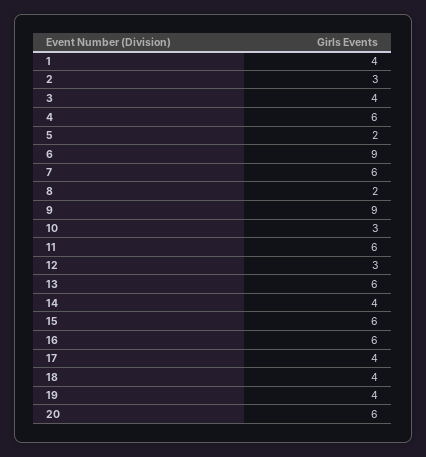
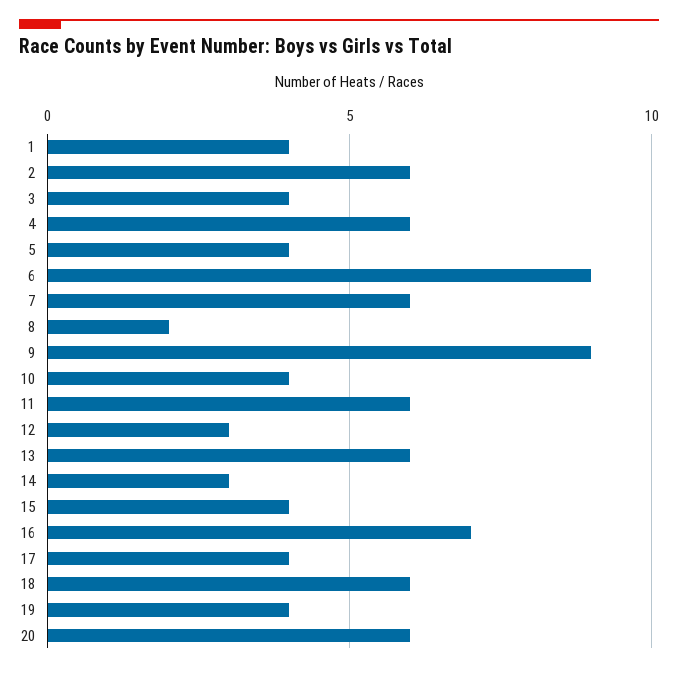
  {
    "1": 4,
-   "2": 3,
+   "2": 6,
    "3": 4,
    "4": 6,
-   "5": 2,
+   "5": 4,
    "6": 9,
    "7": 6,
    "8": 2,
    "9": 9,
-   "10": 3,
+   "10": 4,
    "11": 6,
    "12": 3,
    "13": 6,
-   "14": 4,
+   "14": 3,
-   "15": 6,
+   "15": 4,
-   "16": 6,
+   "16": 7,
    "17": 4,
-   "18": 4,
+   "18": 6,
    "19": 4,
    "20": 6
  }

